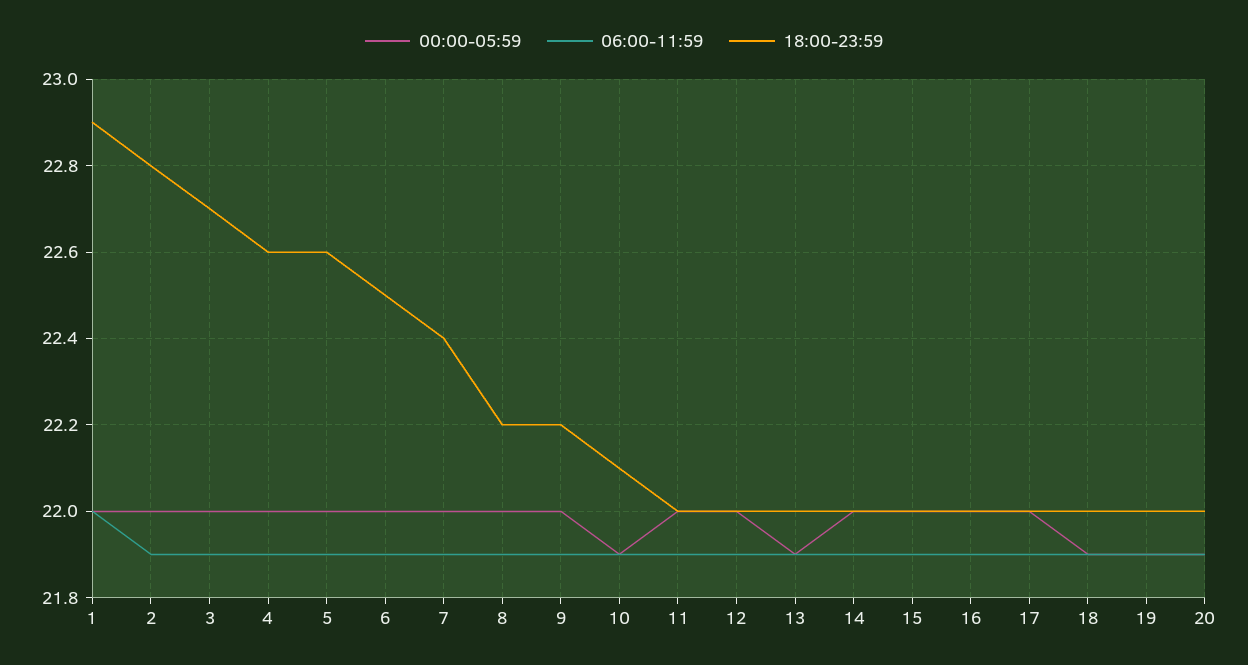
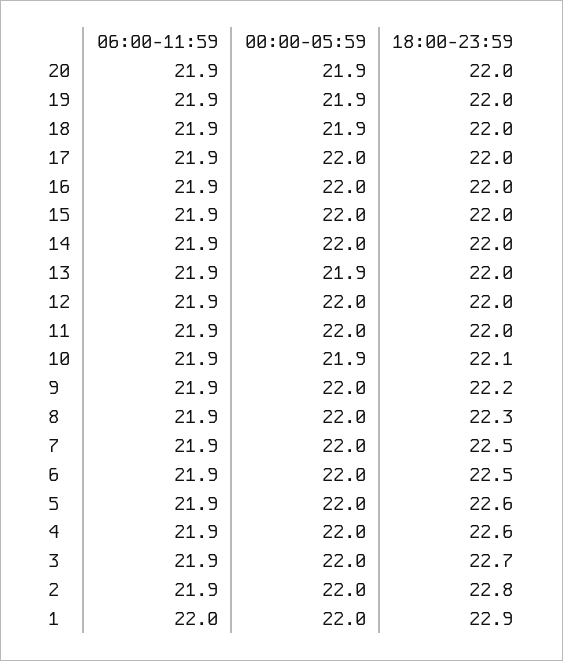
  {
    "00:00-05:59": {
      "1": 22,
      "2": 22,
      "3": 22,
      "4": 22,
      "5": 22,
      "6": 22,
      "7": 22,
      "8": 22,
      "9": 22,
      "10": 21.9,
      "11": 22,
      "12": 22,
      "13": 21.9,
      "14": 22,
      "15": 22,
      "16": 22,
      "17": 22,
      "18": 21.9,
      "19": 21.9,
      "20": 21.9
    },
    "06:00-11:59": {
      "1": 22,
      "2": 21.9,
      "3": 21.9,
      "4": 21.9,
      "5": 21.9,
      "6": 21.9,
      "7": 21.9,
      "8": 21.9,
      "9": 21.9,
      "10": 21.9,
      "11": 21.9,
      "12": 21.9,
      "13": 21.9,
      "14": 21.9,
      "15": 21.9,
      "16": 21.9,
      "17": 21.9,
      "18": 21.9,
      "19": 21.9,
      "20": 21.9
    },
    "18:00-23:59": {
      "1": 22.9,
      "2": 22.8,
      "3": 22.7,
      "4": 22.6,
      "5": 22.6,
      "6": 22.5,
-     "7": 22.4,
+     "7": 22.5,
-     "8": 22.2,
+     "8": 22.3,
      "9": 22.2,
      "10": 22.1,
      "11": 22,
      "12": 22,
      "13": 22,
      "14": 22,
      "15": 22,
      "16": 22,
      "17": 22,
      "18": 22,
      "19": 22,
      "20": 22
    }
  }

